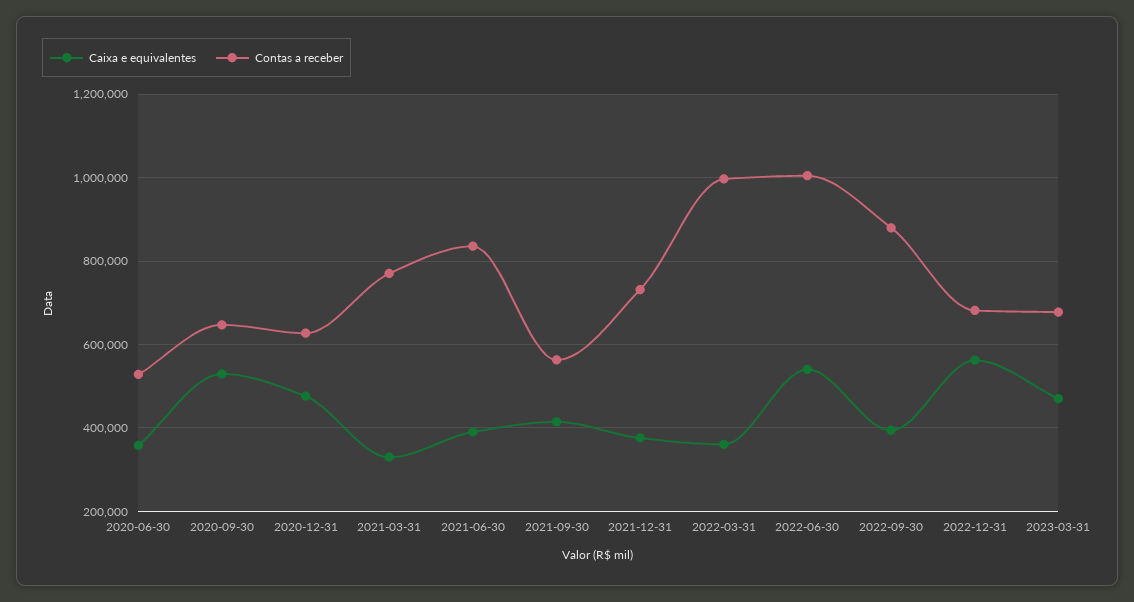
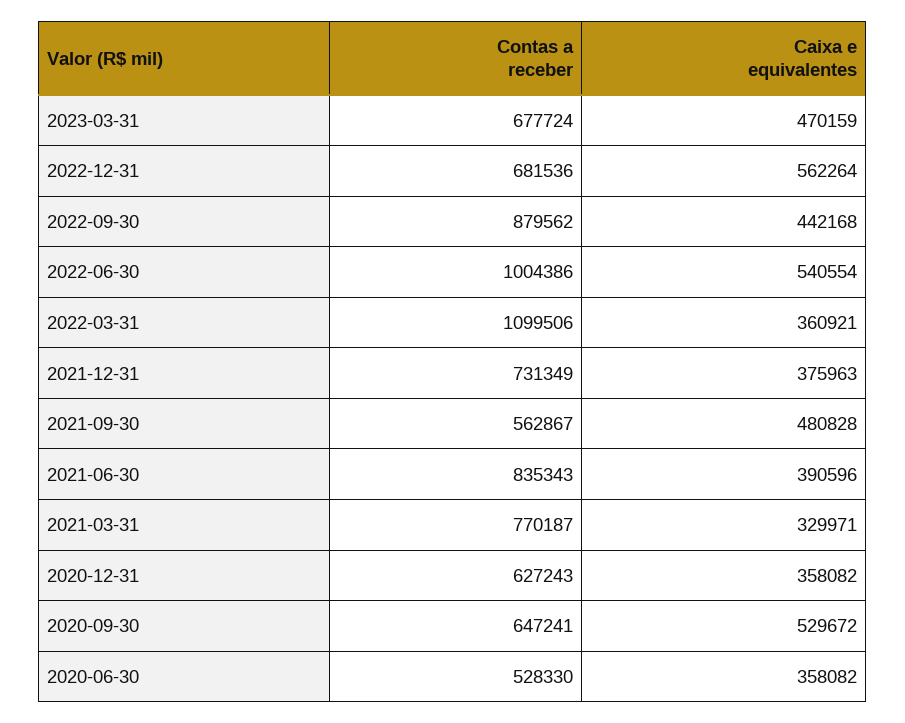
  {
    "Caixa e equivalentes": {
      "2020-06-30": 358082,
      "2020-09-30": 529672,
-     "2020-12-31": 480000,
+     "2020-12-31": 358082,
      "2021-03-31": 329971,
      "2021-06-30": 390596,
-     "2021-09-30": 420000,
+     "2021-09-30": 480828,
      "2021-12-31": 375963,
      "2022-03-31": 360921,
      "2022-06-30": 540554,
-     "2022-09-30": 400000,
+     "2022-09-30": 442168,
      "2022-12-31": 562264,
      "2023-03-31": 470159
    },
    "Contas a receber": {
      "2020-06-30": 528330,
      "2020-09-30": 647241,
      "2020-12-31": 627243,
      "2021-03-31": 770187,
      "2021-06-30": 835343,
      "2021-09-30": 562867,
      "2021-12-31": 731349,
-     "2022-03-31": 1000000,
+     "2022-03-31": 1099506,
      "2022-06-30": 1004386,
      "2022-09-30": 879562,
      "2022-12-31": 681536,
      "2023-03-31": 677724
    }
  }

